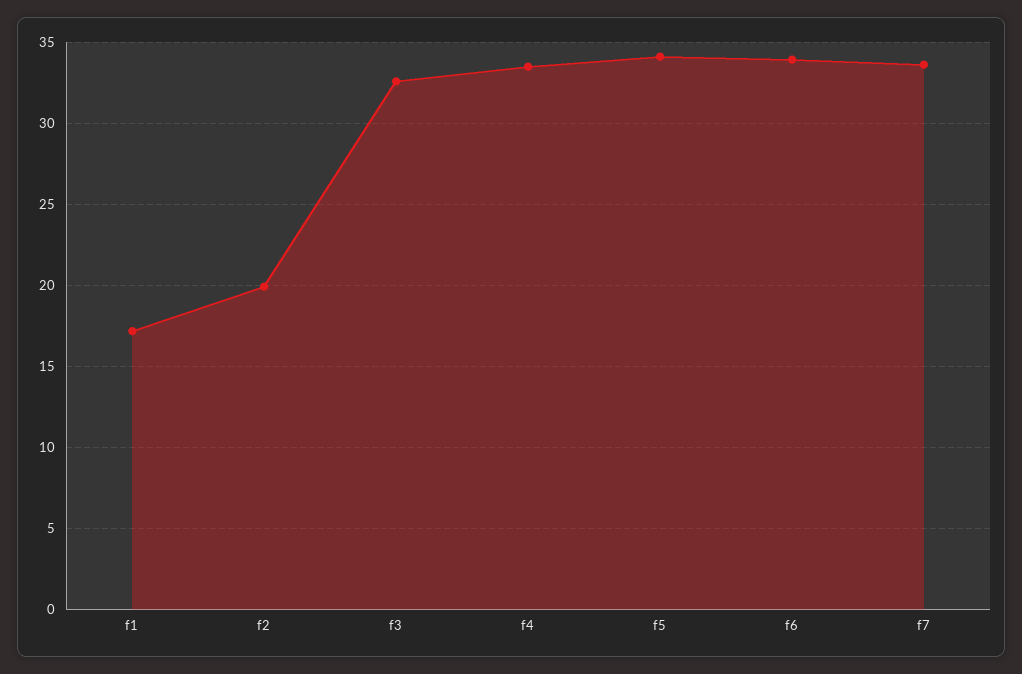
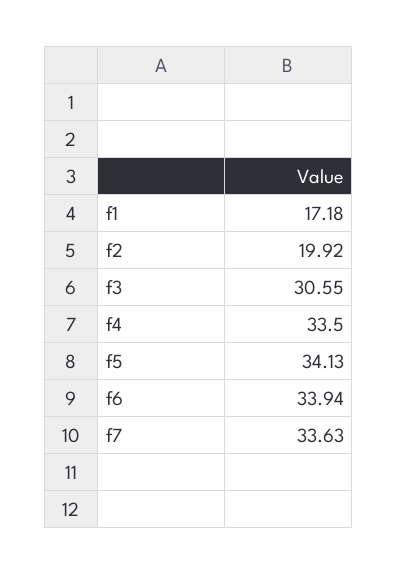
  {
    "f1": 17.18,
    "f2": 19.92,
-   "f3": 32.5,
+   "f3": 30.55,
    "f4": 33.5,
    "f5": 34.13,
    "f6": 33.94,
    "f7": 33.63
  }

